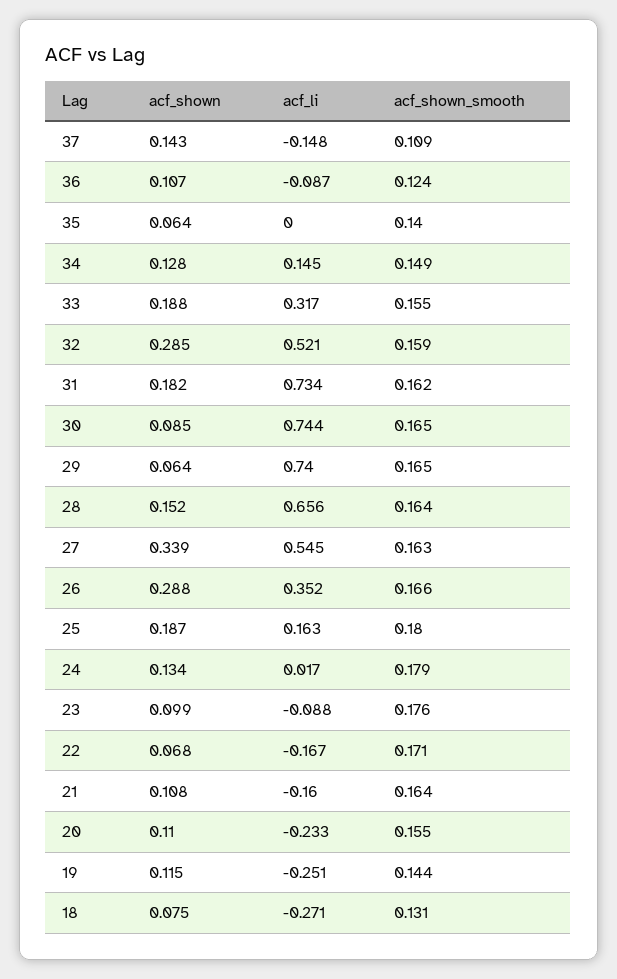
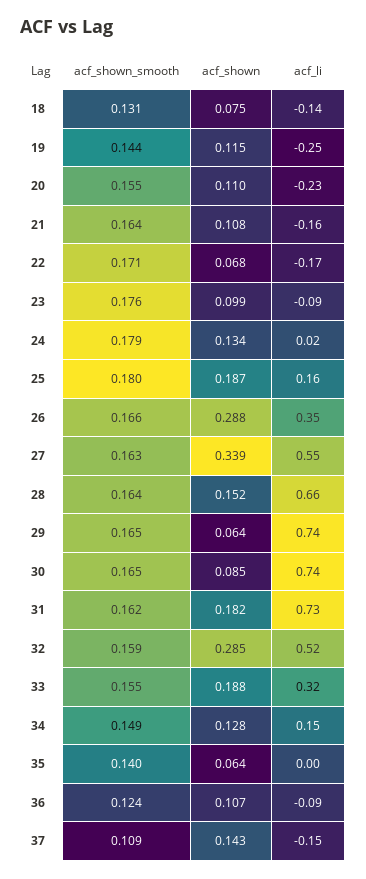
  {
    "acf_shown": {
      "37": 0.143,
      "36": 0.107,
      "35": 0.064,
      "34": 0.128,
      "33": 0.188,
      "32": 0.285,
      "31": 0.182,
      "30": 0.085,
      "29": 0.064,
      "28": 0.152,
      "27": 0.339,
      "26": 0.288,
      "25": 0.187,
      "24": 0.134,
      "23": 0.099,
      "22": 0.068,
      "21": 0.108,
      "20": 0.11,
      "19": 0.115,
      "18": 0.075
    },
    "acf_li": {
      "37": -0.148,
      "36": -0.087,
      "35": 0,
      "34": 0.145,
      "33": 0.317,
      "32": 0.521,
      "31": 0.734,
      "30": 0.744,
      "29": 0.74,
      "28": 0.656,
      "27": 0.545,
      "26": 0.352,
      "25": 0.163,
      "24": 0.017,
      "23": -0.088,
      "22": -0.167,
      "21": -0.16,
      "20": -0.233,
      "19": -0.251,
-     "18": -0.271
+     "18": -0.14
    },
    "acf_shown_smooth": {
      "37": 0.109,
      "36": 0.124,
      "35": 0.14,
      "34": 0.149,
      "33": 0.155,
      "32": 0.159,
      "31": 0.162,
      "30": 0.165,
      "29": 0.165,
      "28": 0.164,
      "27": 0.163,
      "26": 0.166,
      "25": 0.18,
      "24": 0.179,
      "23": 0.176,
      "22": 0.171,
      "21": 0.164,
      "20": 0.155,
      "19": 0.144,
      "18": 0.131
    }
  }

